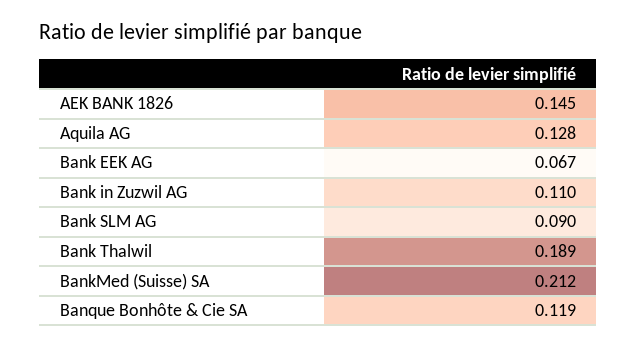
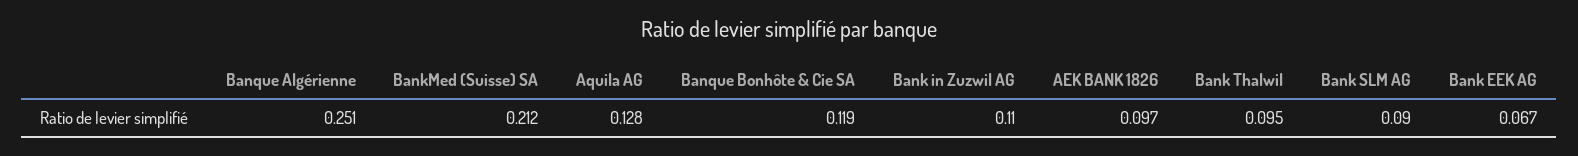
  {
-   "AEK BANK 1826": 0.145,
+   "AEK BANK 1826": 0.097,
    "Aquila AG": 0.128,
    "Bank EEK AG": 0.067,
    "Bank in Zuzwil AG": 0.11,
    "Bank SLM AG": 0.09,
-   "Bank Thalwil": 0.189,
+   "Bank Thalwil": 0.095,
    "BankMed (Suisse) SA": 0.212,
-   "Banque Bonhôte & Cie SA": 0.119
+   "Banque Bonhôte & Cie SA": 0.119,
+   "Banque Algérienne": 0.251
  }

